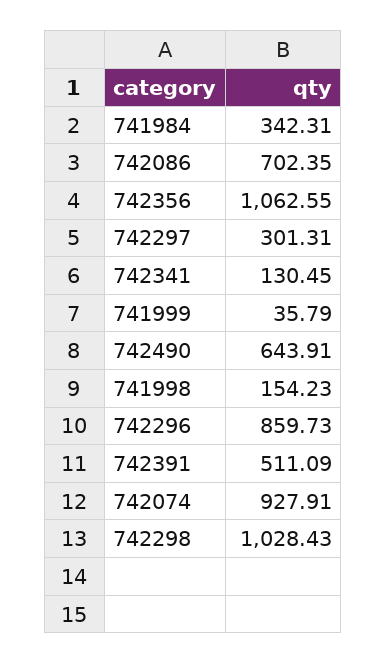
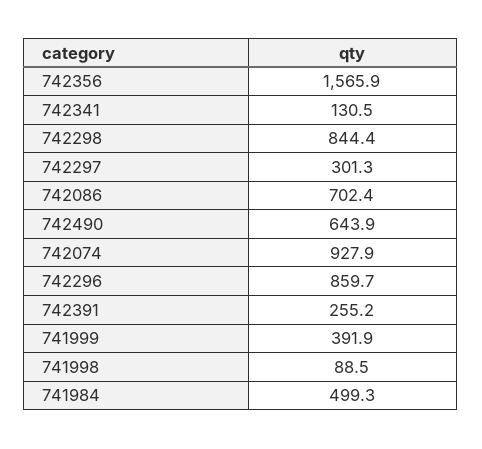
  {
-   "741984": 342.31,
+   "741984": 499.3,
    "742086": 702.35,
-   "742356": 1062.55,
+   "742356": 1565.9,
    "742297": 301.31,
    "742341": 130.45,
-   "741999": 35.79,
+   "741999": 391.9,
    "742490": 643.91,
-   "741998": 154.23,
+   "741998": 88.5,
    "742296": 859.73,
-   "742391": 511.09,
+   "742391": 255.2,
    "742074": 927.91,
-   "742298": 1028.43
+   "742298": 844.4
  }

